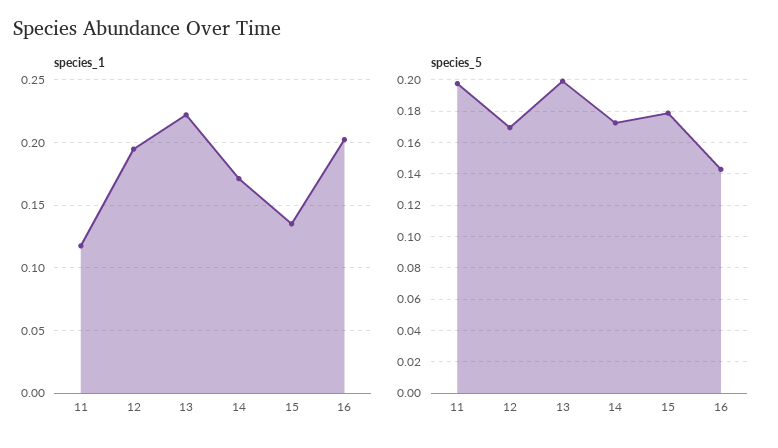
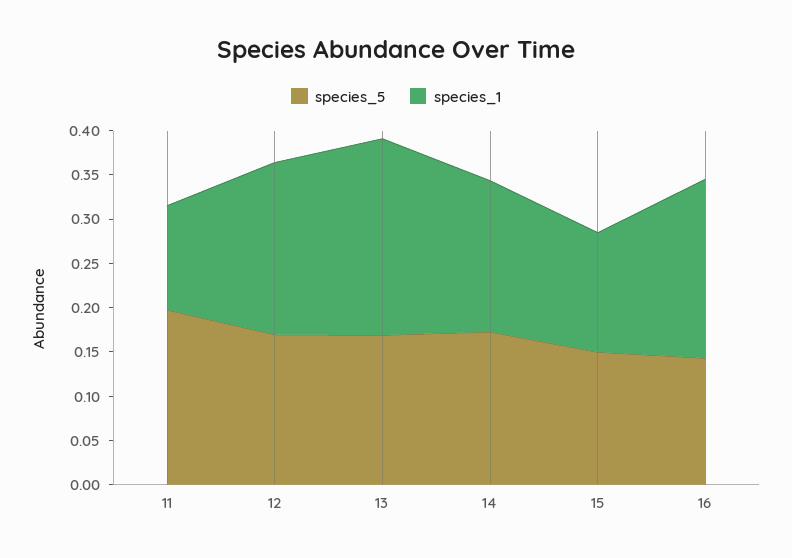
  {
    "species_1": {
      "11": 0.12,
      "12": 0.195,
      "13": 0.22,
      "14": 0.17,
      "15": 0.135,
      "16": 0.2
    },
    "species_5": {
      "11": 0.2,
      "12": 0.17,
-     "13": 0.2,
+     "13": 0.17,
      "14": 0.175,
-     "15": 0.18,
+     "15": 0.15,
      "16": 0.145
    }
  }

